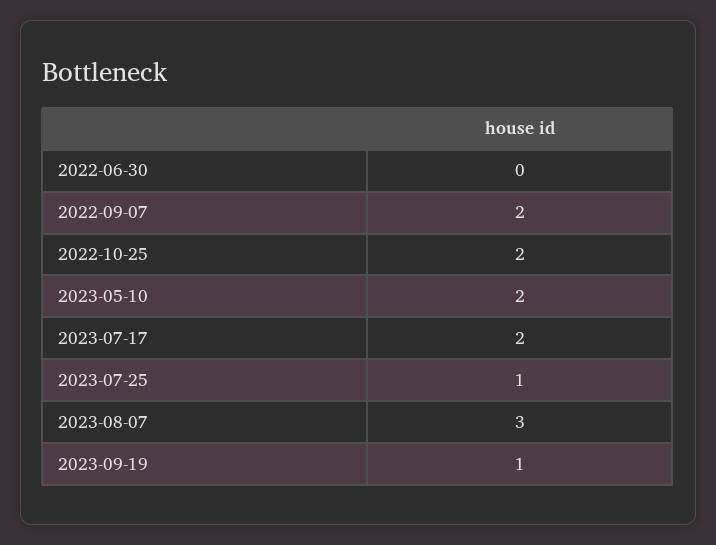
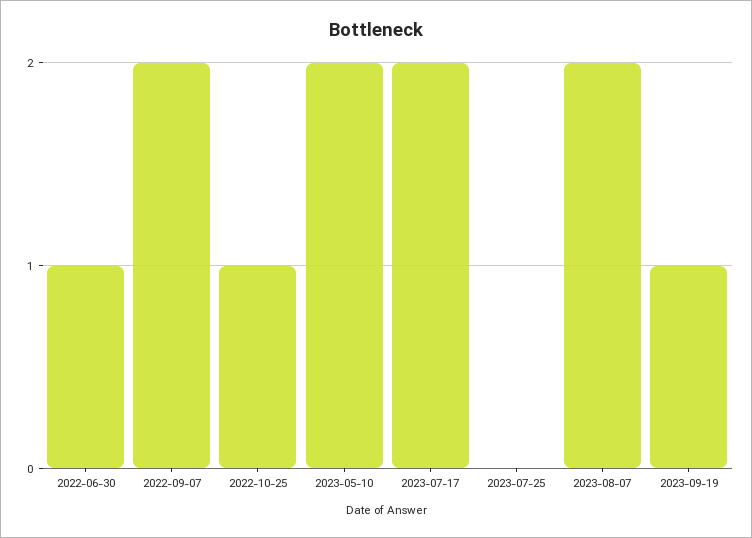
  {
-   "2022-06-30": 0,
+   "2022-06-30": 1,
    "2022-09-07": 2,
-   "2022-10-25": 2,
+   "2022-10-25": 1,
    "2023-05-10": 2,
    "2023-07-17": 2,
-   "2023-07-25": 1,
+   "2023-07-25": 0,
-   "2023-08-07": 3,
+   "2023-08-07": 2,
    "2023-09-19": 1
  }

